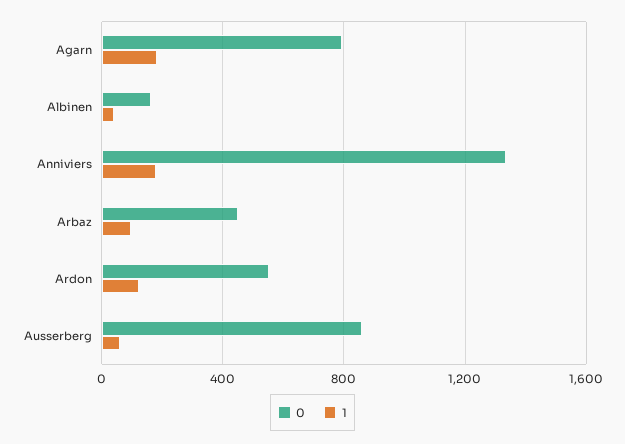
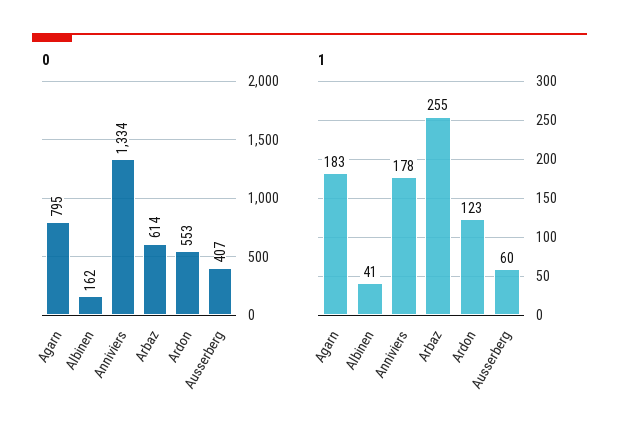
  {
    "0": {
      "Agarn": 795,
      "Albinen": 162,
      "Anniviers": 1334,
-     "Arbaz": 450,
+     "Arbaz": 614,
      "Ardon": 553,
-     "Ausserberg": 850
+     "Ausserberg": 407
    },
    "1": {
      "Agarn": 183,
      "Albinen": 41,
      "Anniviers": 178,
-     "Arbaz": 100,
+     "Arbaz": 255,
      "Ardon": 123,
      "Ausserberg": 60
    }
  }

